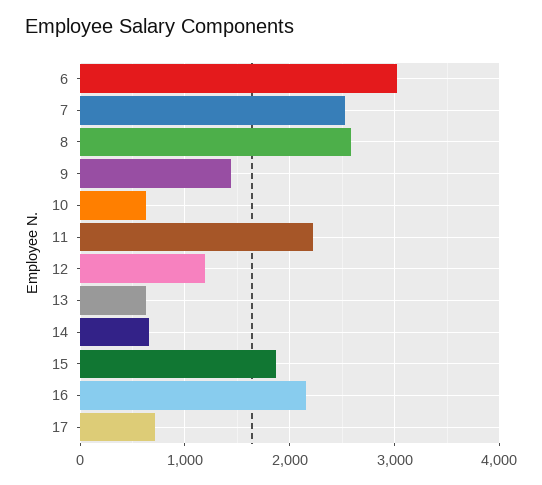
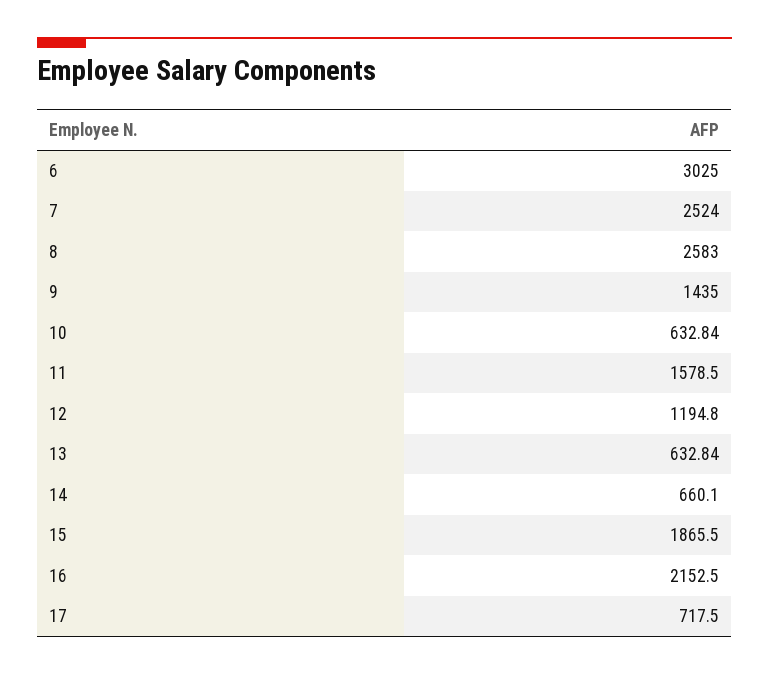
  {
    "6": 3025,
    "7": 2524,
    "8": 2583,
    "9": 1435,
    "10": 632.84,
-   "11": 2200,
+   "11": 1578.5,
    "12": 1194.8,
    "13": 632.84,
    "14": 660.1,
    "15": 1865.5,
    "16": 2152.5,
    "17": 717.5
  }

